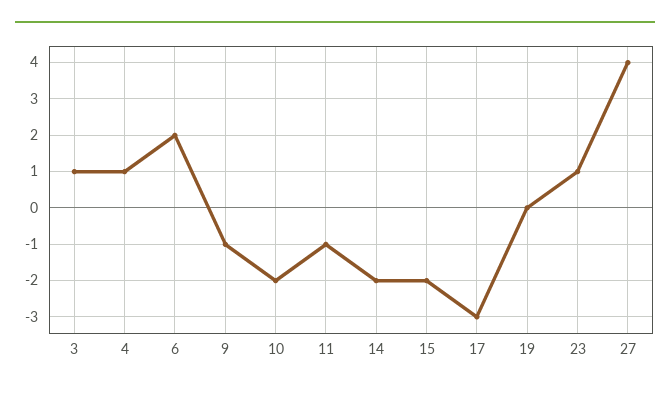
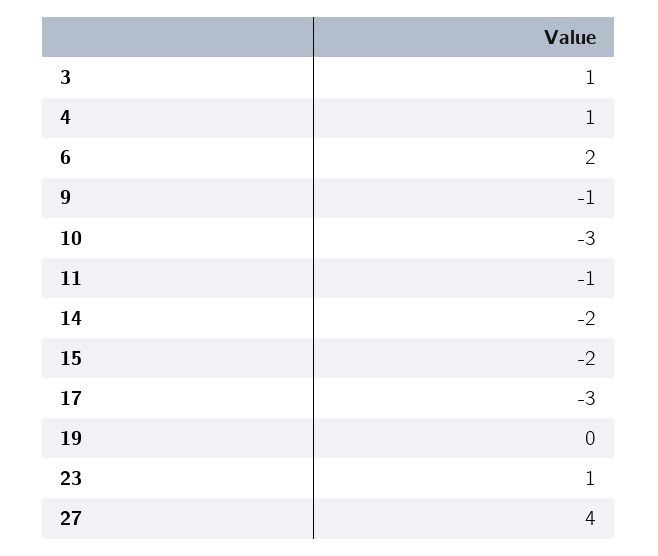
  {
    "3": 1,
    "4": 1,
    "6": 2,
    "9": -1,
-   "10": -2,
+   "10": -3,
    "11": -1,
    "14": -2,
    "15": -2,
    "17": -3,
    "19": 0,
    "23": 1,
    "27": 4
  }

